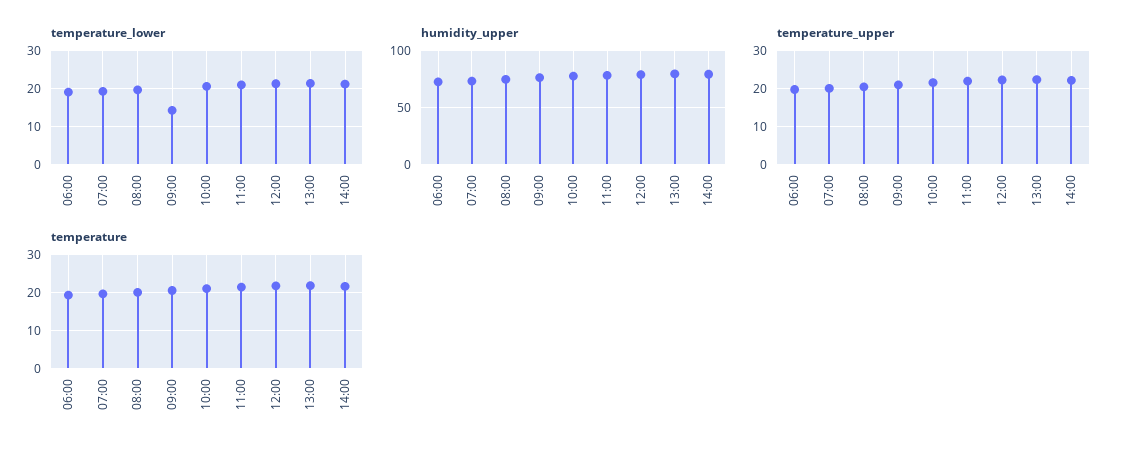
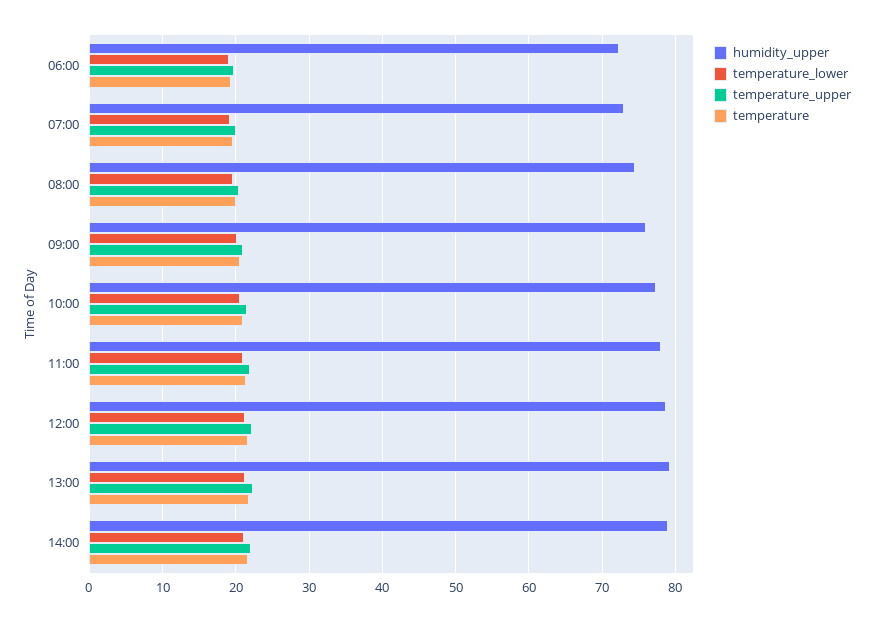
  {
    "temperature_lower": {
      "06:00": 19,
      "07:00": 19,
      "08:00": 20,
-     "09:00": 14,
+     "09:00": 20,
      "10:00": 21,
      "11:00": 21,
      "12:00": 21,
      "13:00": 21,
      "14:00": 21
    },
    "humidity_upper": {
      "06:00": 72,
      "07:00": 73,
      "08:00": 75,
      "09:00": 76,
      "10:00": 77,
      "11:00": 78,
      "12:00": 79,
      "13:00": 79,
      "14:00": 79
    },
    "temperature_upper": {
      "06:00": 20,
      "07:00": 20,
      "08:00": 20,
      "09:00": 21,
      "10:00": 22,
      "11:00": 22,
      "12:00": 22,
      "13:00": 22,
      "14:00": 22
    },
    "temperature": {
      "06:00": 19,
      "07:00": 20,
      "08:00": 20,
      "09:00": 21,
      "10:00": 21,
      "11:00": 21,
      "12:00": 22,
      "13:00": 22,
      "14:00": 22
    }
  }

